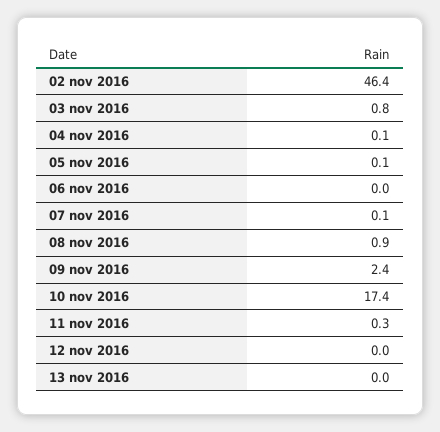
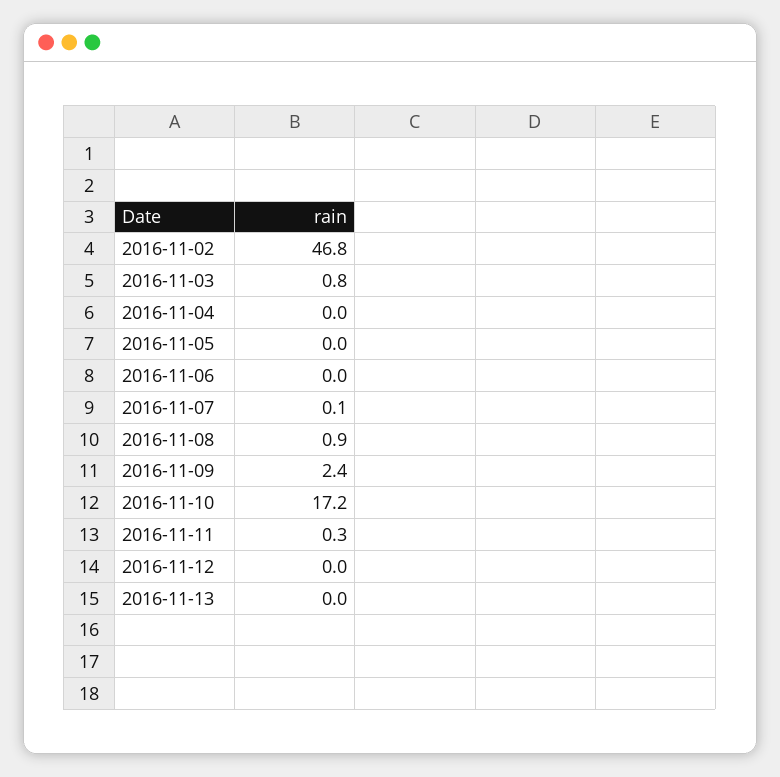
  {
-   "02 nov 2016": 46.4,
+   "02 nov 2016": 46.8,
    "03 nov 2016": 0.8,
-   "04 nov 2016": 0.1,
+   "04 nov 2016": 0,
-   "05 nov 2016": 0.1,
+   "05 nov 2016": 0,
    "06 nov 2016": 0,
    "07 nov 2016": 0.1,
    "08 nov 2016": 0.9,
    "09 nov 2016": 2.4,
-   "10 nov 2016": 17.4,
+   "10 nov 2016": 17.2,
    "11 nov 2016": 0.3,
    "12 nov 2016": 0,
    "13 nov 2016": 0
  }

